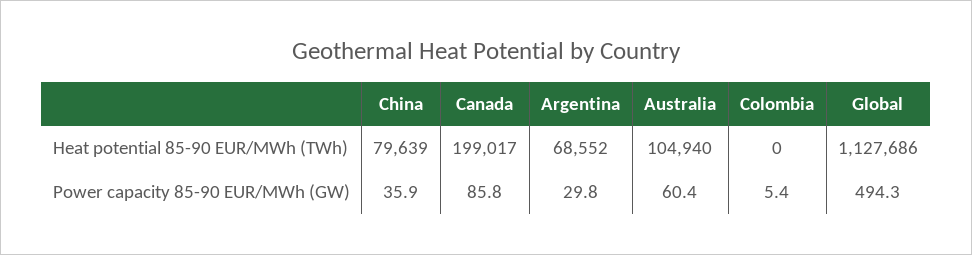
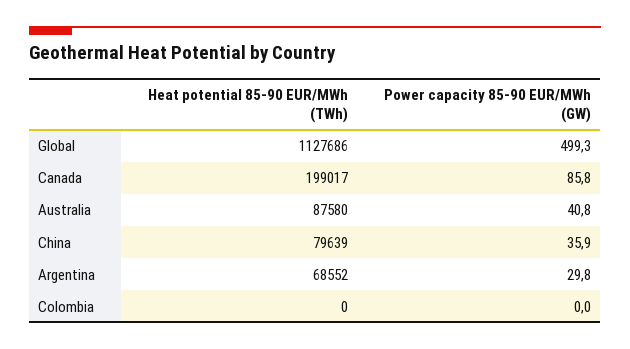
  {
    "China": {
      "Heat potential 85-90 EUR/MWh (TWh)": 79639,
      "Power capacity 85-90 EUR/MWh (GW)": 35.9
    },
    "Canada": {
      "Heat potential 85-90 EUR/MWh (TWh)": 199017,
      "Power capacity 85-90 EUR/MWh (GW)": 85.8
    },
    "Argentina": {
      "Heat potential 85-90 EUR/MWh (TWh)": 68552,
      "Power capacity 85-90 EUR/MWh (GW)": 29.8
    },
    "Australia": {
-     "Heat potential 85-90 EUR/MWh (TWh)": 104940,
+     "Heat potential 85-90 EUR/MWh (TWh)": 87580,
-     "Power capacity 85-90 EUR/MWh (GW)": 60.4
+     "Power capacity 85-90 EUR/MWh (GW)": 40.8
    },
    "Colombia": {
      "Heat potential 85-90 EUR/MWh (TWh)": 0,
-     "Power capacity 85-90 EUR/MWh (GW)": 5.4
+     "Power capacity 85-90 EUR/MWh (GW)": 0
    },
    "Global": {
      "Heat potential 85-90 EUR/MWh (TWh)": 1127686,
-     "Power capacity 85-90 EUR/MWh (GW)": 494.3
+     "Power capacity 85-90 EUR/MWh (GW)": 499.3
    }
  }

